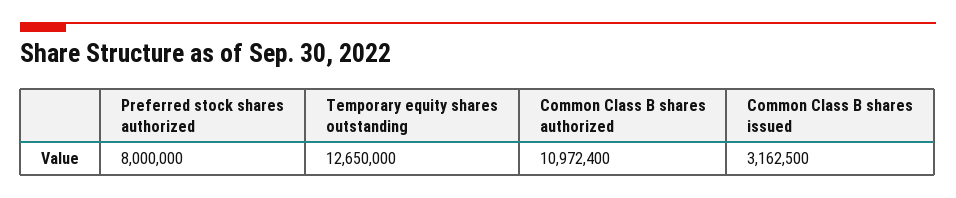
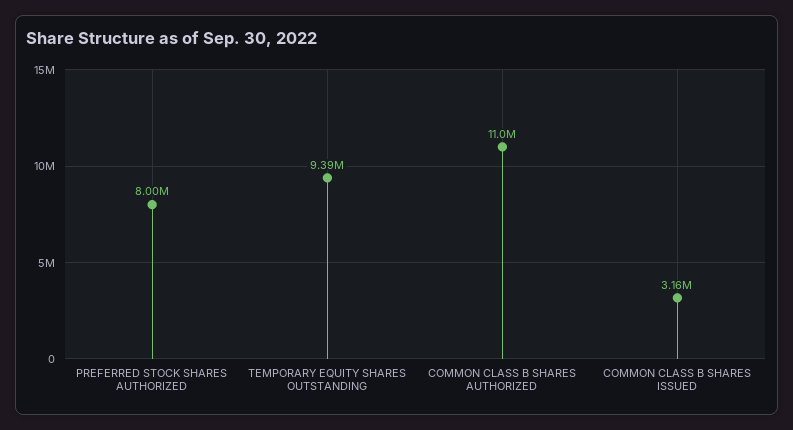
  {
    "Preferred stock shares authorized": 8000000,
-   "Temporary equity shares outstanding": 12650000,
+   "Temporary equity shares outstanding": 9390000,
    "Common Class B shares authorized": 10972400,
    "Common Class B shares issued": 3162500
  }

